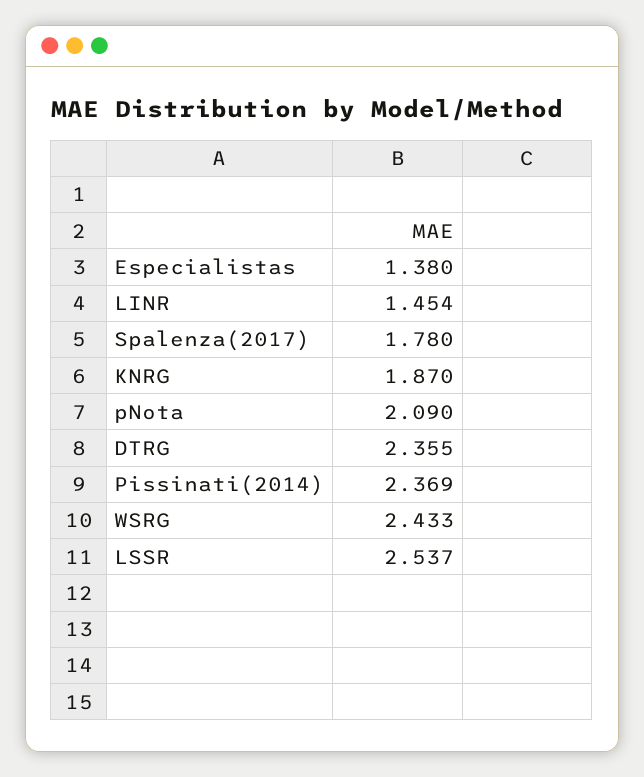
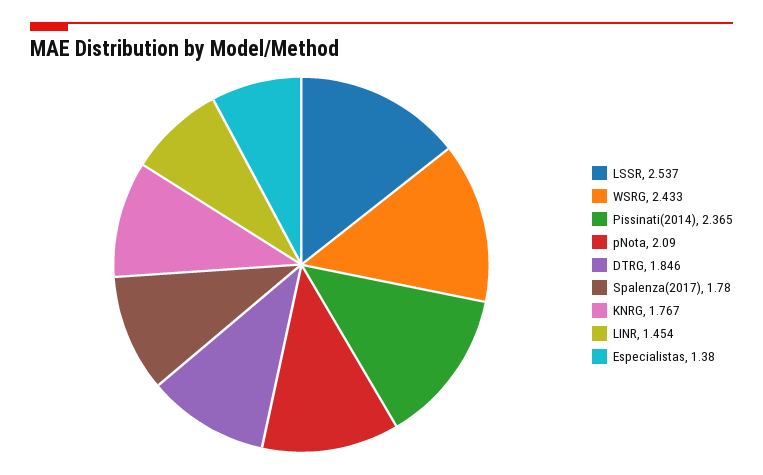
  {
    "Especialistas": 1.38,
    "LINR": 1.454,
    "Spalenza(2017)": 1.78,
-   "KNRG": 1.87,
+   "KNRG": 1.767,
    "pNota": 2.09,
-   "DTRG": 2.355,
+   "DTRG": 1.846,
-   "Pissinati(2014)": 2.369,
+   "Pissinati(2014)": 2.365,
    "WSRG": 2.433,
    "LSSR": 2.537
  }

